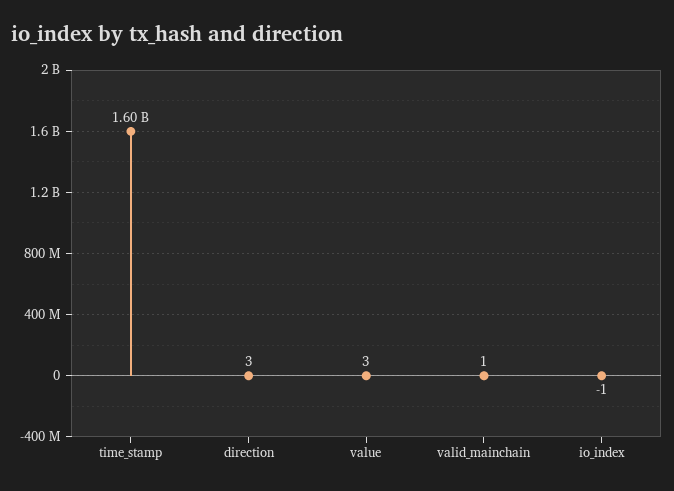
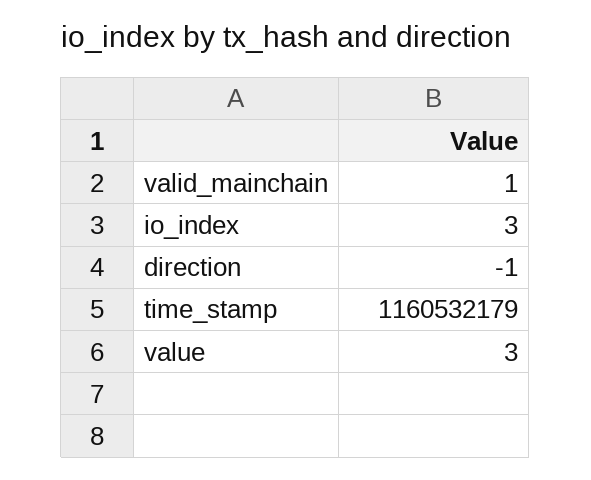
  {
-   "time_stamp": 1600000000,
+   "time_stamp": 1160532179,
-   "direction": 3,
+   "direction": -1,
    "value": 3,
    "valid_mainchain": 1,
-   "io_index": -1
+   "io_index": 3
  }

